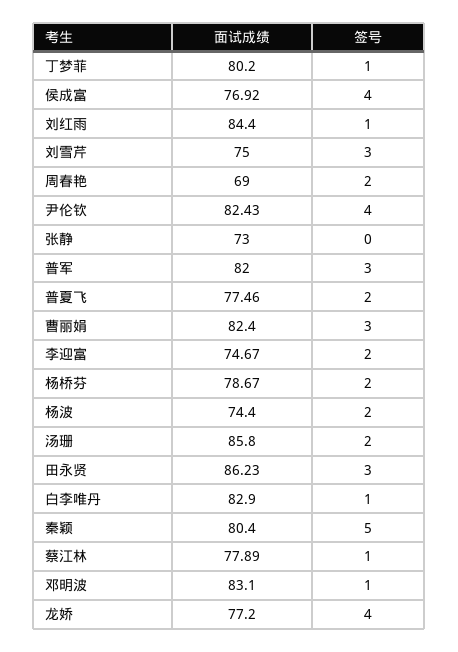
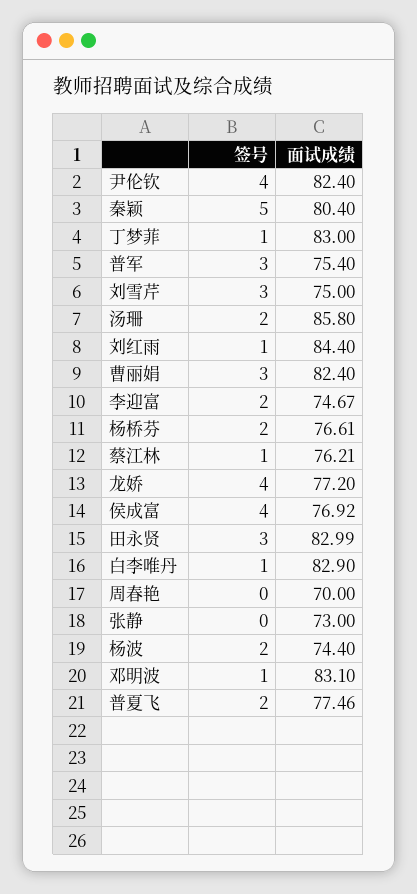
  {
    "面试成绩": {
-     "丁梦菲": 80.2,
+     "丁梦菲": 83,
      "侯成富": 76.92,
      "刘红雨": 84.4,
      "刘雪芹": 75,
-     "周春艳": 69,
+     "周春艳": 70,
-     "尹伦钦": 82.43,
+     "尹伦钦": 82.4,
      "张静": 73,
-     "普军": 82,
+     "普军": 75.4,
      "普夏飞": 77.46,
      "曹丽娟": 82.4,
      "李迎富": 74.67,
-     "杨桥芬": 78.67,
+     "杨桥芬": 76.61,
      "杨波": 74.4,
      "汤珊": 85.8,
-     "田永贤": 86.23,
+     "田永贤": 82.99,
      "白李唯丹": 82.9,
      "秦颖": 80.4,
-     "蔡江林": 77.89,
+     "蔡江林": 76.21,
      "邓明波": 83.1,
      "龙娇": 77.2
    },
    "签号": {
      "丁梦菲": 1,
      "侯成富": 4,
      "刘红雨": 1,
      "刘雪芹": 3,
-     "周春艳": 2,
+     "周春艳": 0,
      "尹伦钦": 4,
      "张静": 0,
      "普军": 3,
      "普夏飞": 2,
      "曹丽娟": 3,
      "李迎富": 2,
      "杨桥芬": 2,
      "杨波": 2,
      "汤珊": 2,
      "田永贤": 3,
      "白李唯丹": 1,
      "秦颖": 5,
      "蔡江林": 1,
      "邓明波": 1,
      "龙娇": 4
    }
  }

